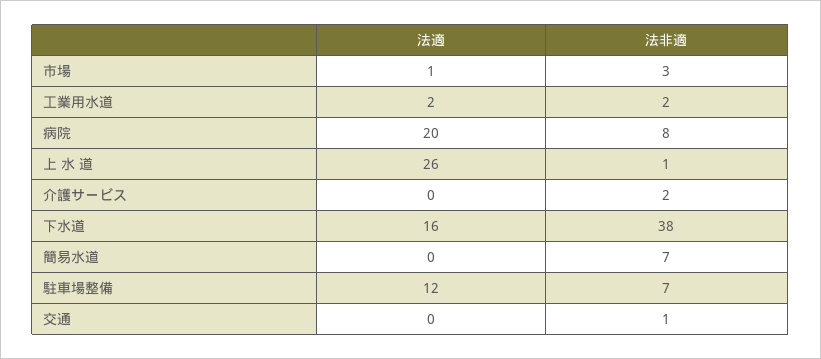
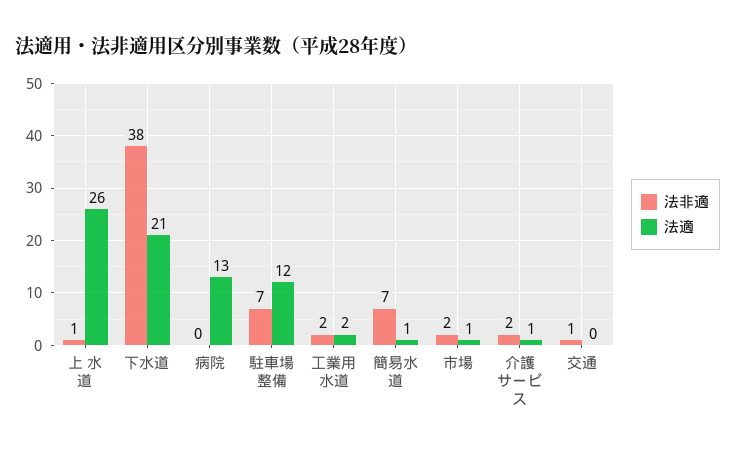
  {
    "法適": {
      "市場": 1,
      "工業用水道": 2,
-     "病院": 20,
+     "病院": 13,
      "上 水 道": 26,
-     "介護サービス": 0,
+     "介護サービス": 1,
-     "下水道": 16,
+     "下水道": 21,
-     "簡易水道": 0,
+     "簡易水道": 1,
      "駐車場整備": 12,
      "交通": 0
    },
    "法非適": {
-     "市場": 3,
+     "市場": 2,
      "工業用水道": 2,
-     "病院": 8,
+     "病院": 0,
      "上 水 道": 1,
      "介護サービス": 2,
      "下水道": 38,
      "簡易水道": 7,
      "駐車場整備": 7,
      "交通": 1
    }
  }

